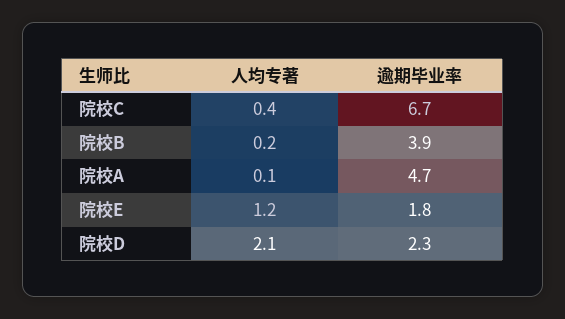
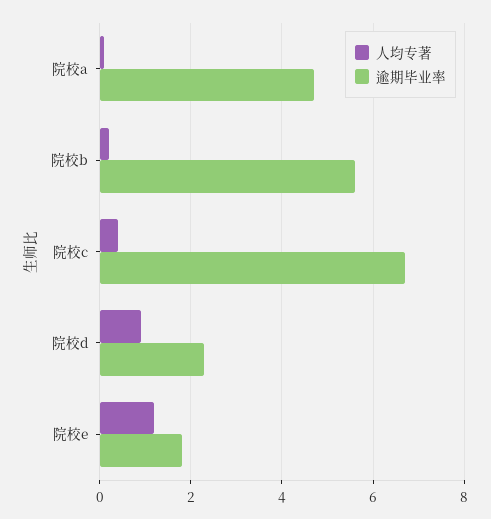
  {
    "人均专著": {
      "院校C": 0.4,
      "院校B": 0.2,
      "院校A": 0.1,
      "院校E": 1.2,
-     "院校D": 2.1
+     "院校D": 1
    },
    "逾期毕业率": {
      "院校C": 6.7,
-     "院校B": 3.9,
+     "院校B": 5.5,
      "院校A": 4.7,
      "院校E": 1.8,
      "院校D": 2.3
    }
  }

